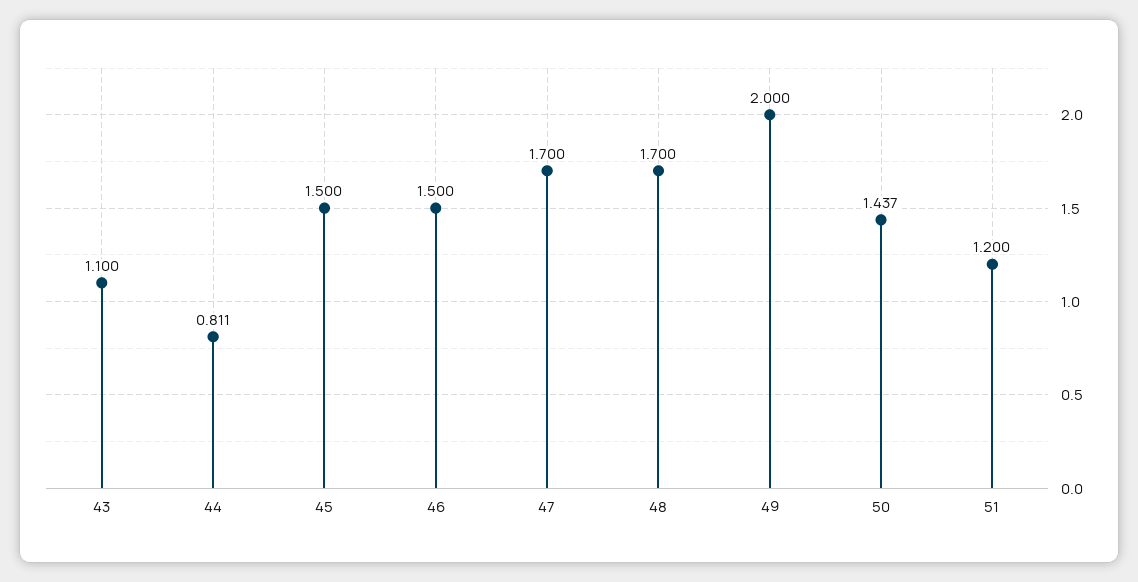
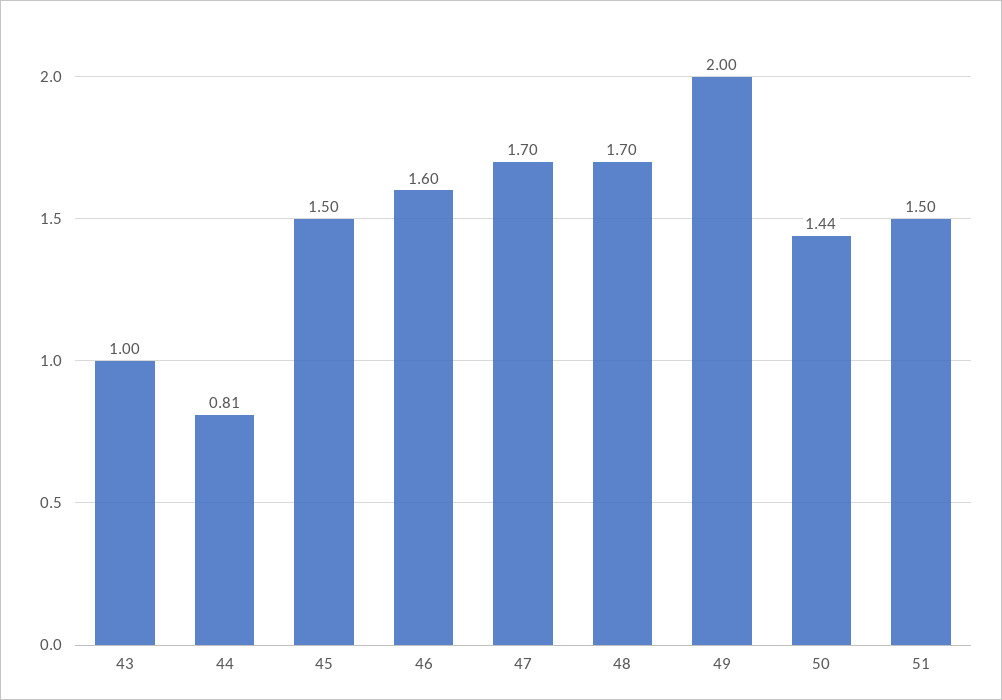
  {
-   "43": 1.1,
+   "43": 1,
    "44": 0.811,
    "45": 1.5,
-   "46": 1.5,
+   "46": 1.6,
    "47": 1.7,
    "48": 1.7,
    "49": 2,
    "50": 1.437,
-   "51": 1.2
+   "51": 1.5
  }

